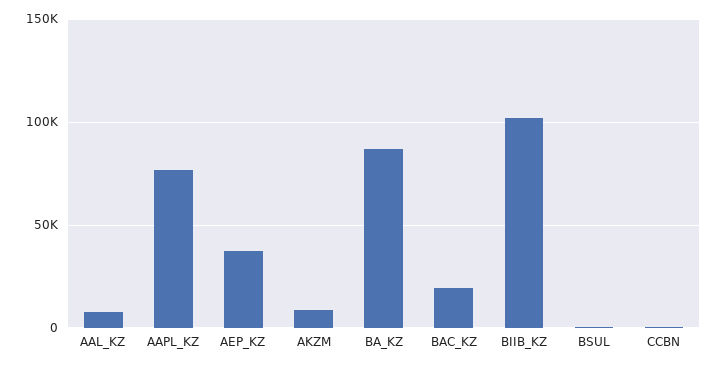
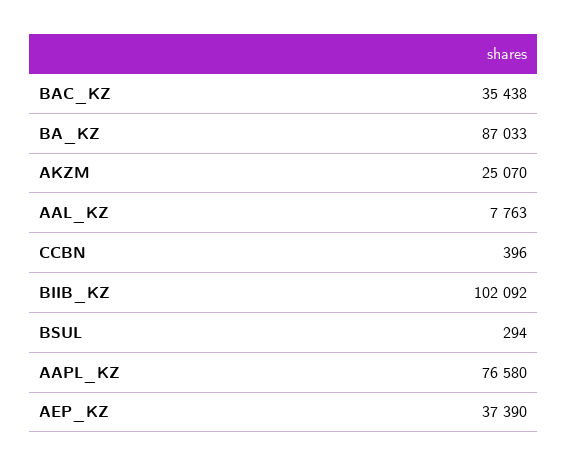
  {
    "AAL_KZ": 7763,
    "AAPL_KZ": 76580,
    "AEP_KZ": 37390,
-   "AKZM": 10000,
+   "AKZM": 25070,
    "BA_KZ": 87033,
-   "BAC_KZ": 20000,
+   "BAC_KZ": 35438,
    "BIIB_KZ": 102092,
    "BSUL": 294,
    "CCBN": 396
  }

